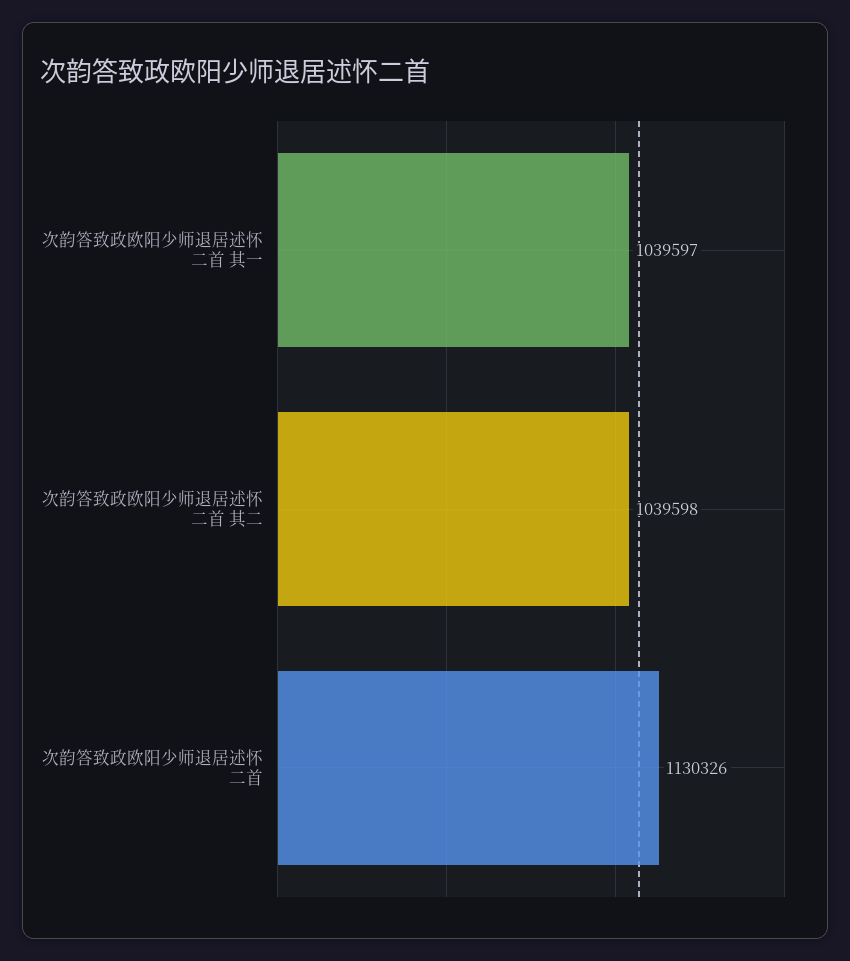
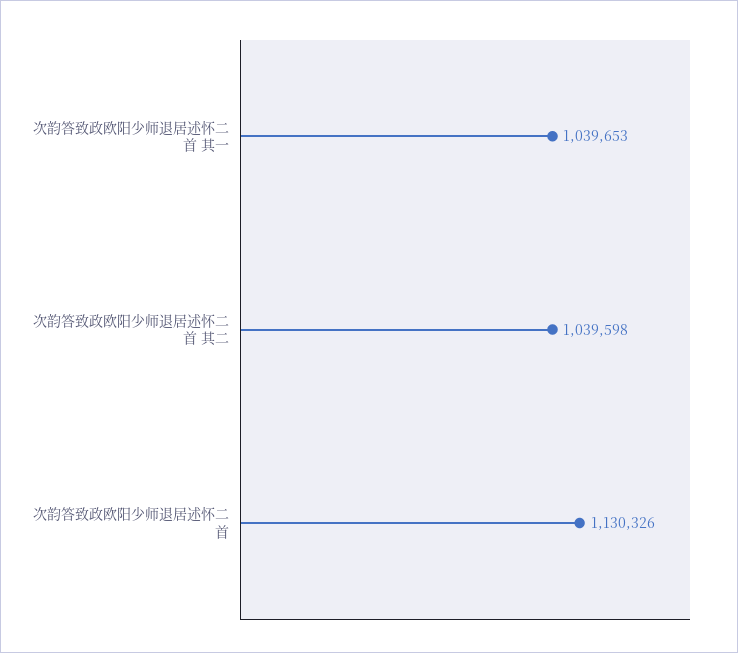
  {
-   "次韵答致政欧阳少师退居述怀二首 其一": 1039597,
+   "次韵答致政欧阳少师退居述怀二首 其一": 1039653,
    "次韵答致政欧阳少师退居述怀二首 其二": 1039598,
    "次韵答致政欧阳少师退居述怀二首": 1130326
  }

